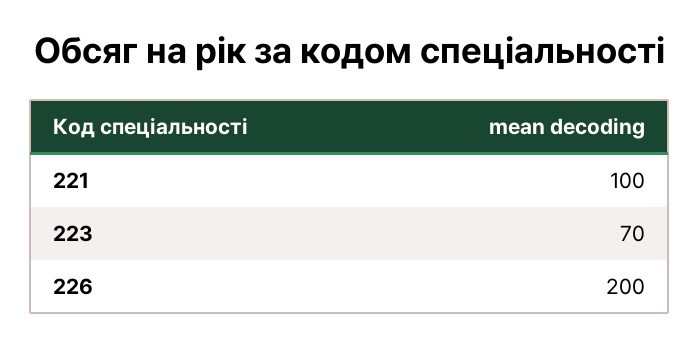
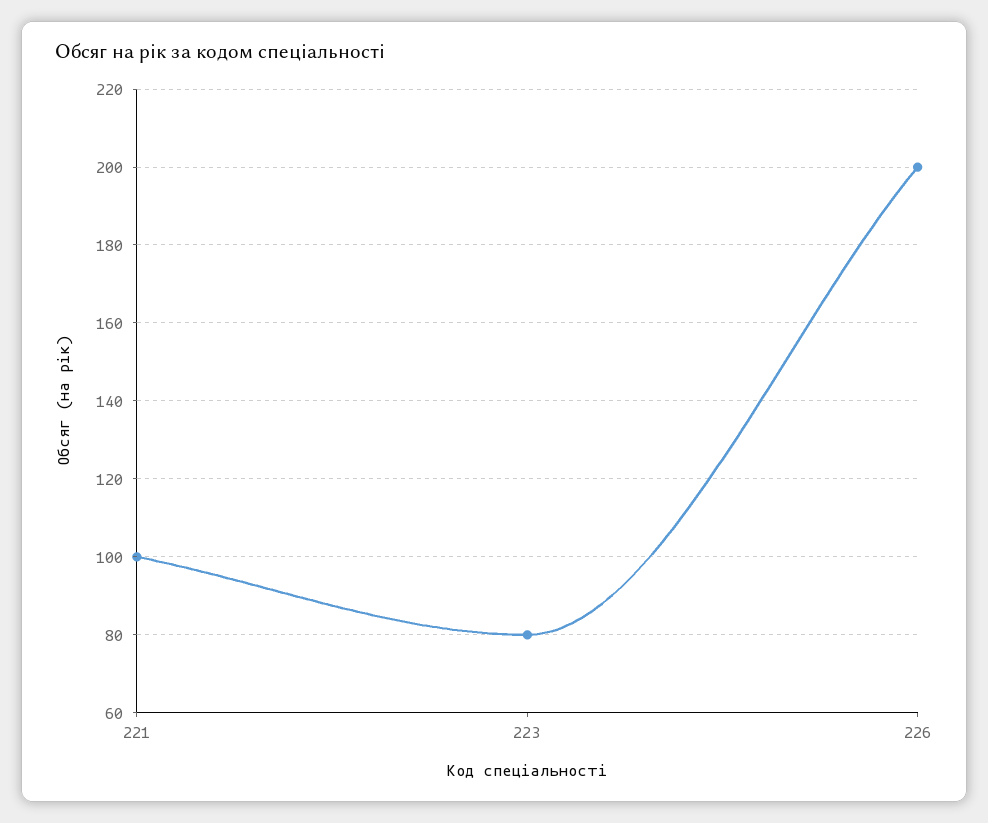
  {
    "221": 100,
-   "223": 70,
+   "223": 80,
    "226": 200
  }

